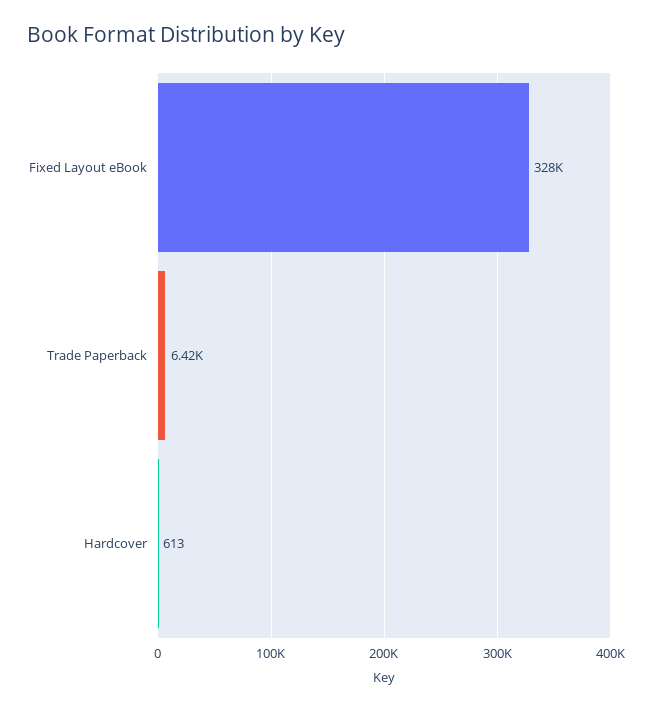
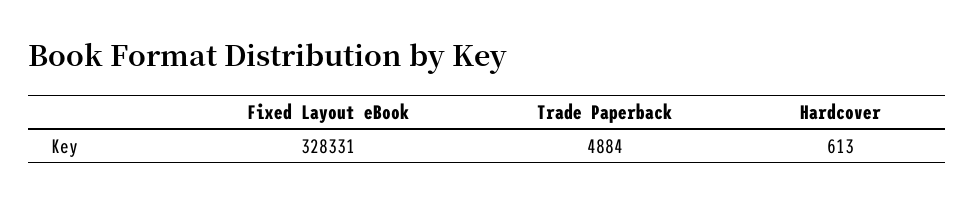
  {
    "Fixed Layout eBook": 328331,
-   "Trade Paperback": 6420,
+   "Trade Paperback": 4884,
    "Hardcover": 613
  }

